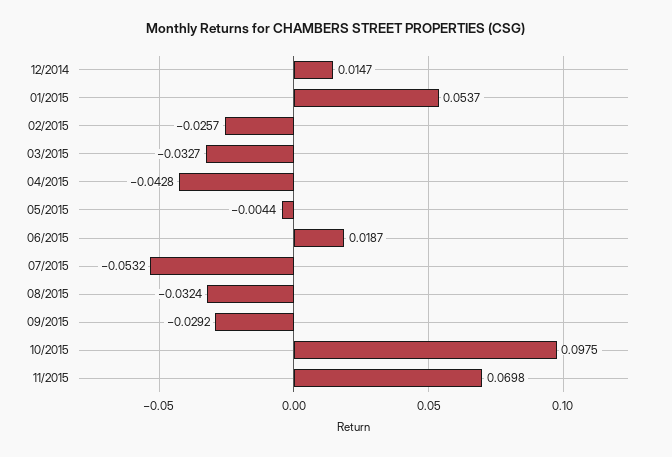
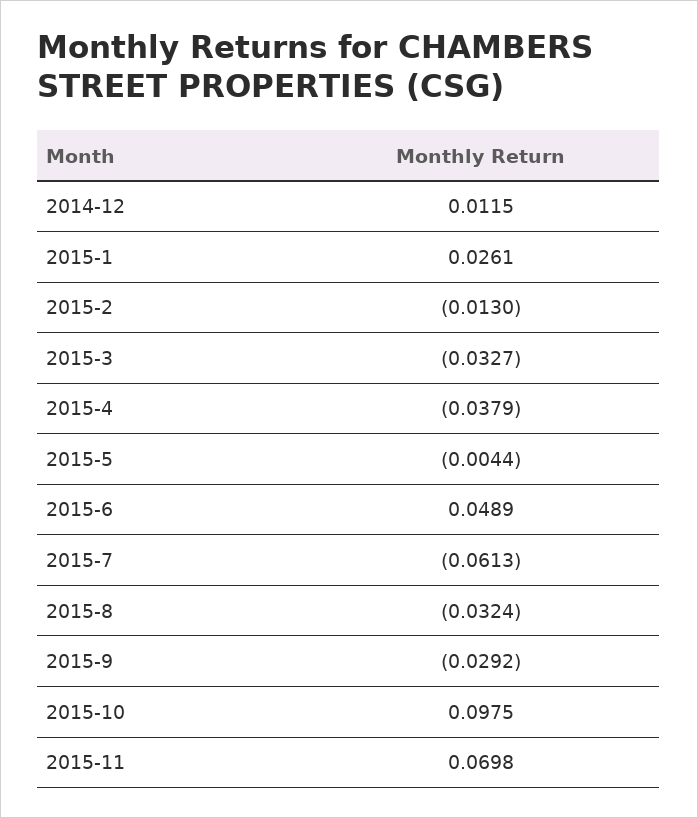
  {
-   "12/2014": 0.0147,
+   "12/2014": 0.0115,
-   "01/2015": 0.0537,
+   "01/2015": 0.0261,
-   "02/2015": -0.0257,
+   "02/2015": -0.013,
    "03/2015": -0.0327,
-   "04/2015": -0.0428,
+   "04/2015": -0.0379,
    "05/2015": -0.0044,
-   "06/2015": 0.0187,
+   "06/2015": 0.0489,
-   "07/2015": -0.0532,
+   "07/2015": -0.0613,
    "08/2015": -0.0324,
    "09/2015": -0.0292,
    "10/2015": 0.0975,
    "11/2015": 0.0698
  }

